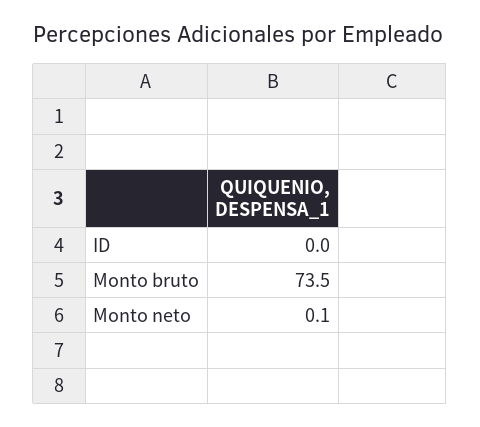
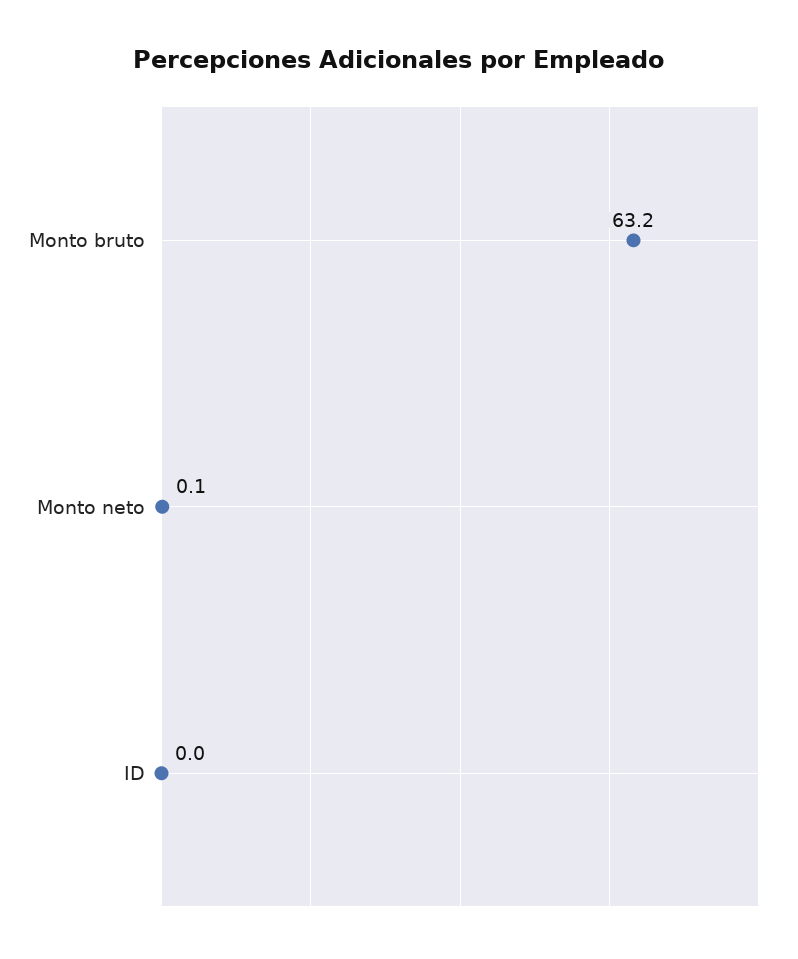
  {
    "ID": 0,
-   "Monto bruto": 73.5,
+   "Monto bruto": 63.2,
    "Monto neto": 0.1
  }

